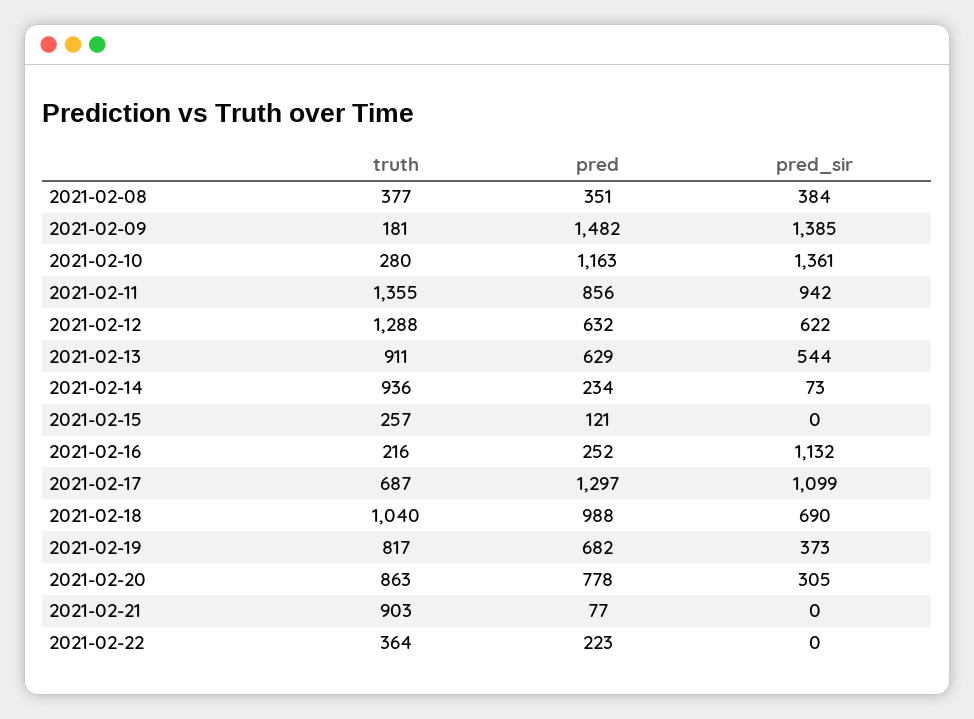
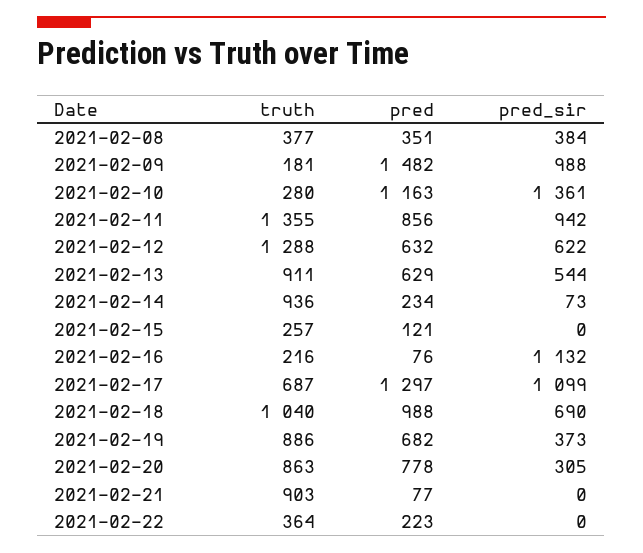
  {
    "truth": {
      "2021-02-08": 377,
      "2021-02-09": 181,
      "2021-02-10": 280,
      "2021-02-11": 1355,
      "2021-02-12": 1288,
      "2021-02-13": 911,
      "2021-02-14": 936,
      "2021-02-15": 257,
      "2021-02-16": 216,
      "2021-02-17": 687,
      "2021-02-18": 1040,
-     "2021-02-19": 817,
+     "2021-02-19": 886,
      "2021-02-20": 863,
      "2021-02-21": 903,
      "2021-02-22": 364
    },
    "pred": {
      "2021-02-08": 351,
      "2021-02-09": 1482,
      "2021-02-10": 1163,
      "2021-02-11": 856,
      "2021-02-12": 632,
      "2021-02-13": 629,
      "2021-02-14": 234,
      "2021-02-15": 121,
-     "2021-02-16": 252,
+     "2021-02-16": 76,
      "2021-02-17": 1297,
      "2021-02-18": 988,
      "2021-02-19": 682,
      "2021-02-20": 778,
      "2021-02-21": 77,
      "2021-02-22": 223
    },
    "pred_sir": {
      "2021-02-08": 384,
-     "2021-02-09": 1385,
+     "2021-02-09": 988,
      "2021-02-10": 1361,
      "2021-02-11": 942,
      "2021-02-12": 622,
      "2021-02-13": 544,
      "2021-02-14": 73,
      "2021-02-15": 0,
      "2021-02-16": 1132,
      "2021-02-17": 1099,
      "2021-02-18": 690,
      "2021-02-19": 373,
      "2021-02-20": 305,
      "2021-02-21": 0,
      "2021-02-22": 0
    }
  }

